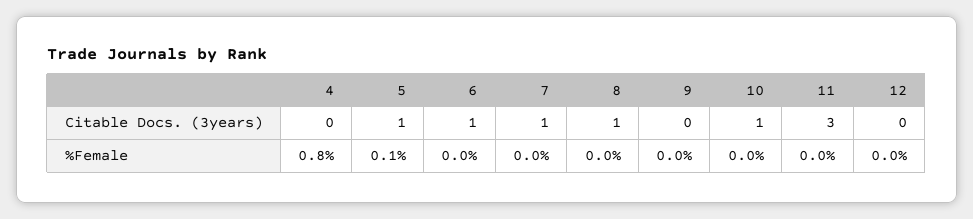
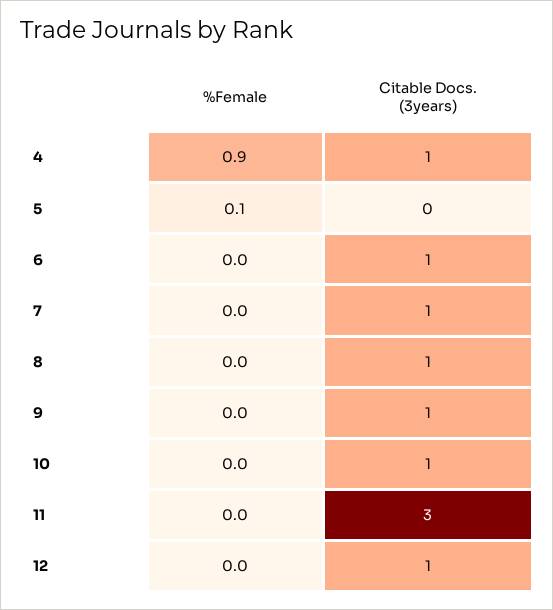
  {
    "4": {
-     "Citable Docs. (3years)": 0,
+     "Citable Docs. (3years)": 1,
-     "%Female": 0.8
+     "%Female": 0.9
    },
    "5": {
-     "Citable Docs. (3years)": 1,
+     "Citable Docs. (3years)": 0,
      "%Female": 0.1
    },
    "6": {
      "Citable Docs. (3years)": 1,
      "%Female": 0
    },
    "7": {
      "Citable Docs. (3years)": 1,
      "%Female": 0
    },
    "8": {
      "Citable Docs. (3years)": 1,
      "%Female": 0
    },
    "9": {
-     "Citable Docs. (3years)": 0,
+     "Citable Docs. (3years)": 1,
      "%Female": 0
    },
    "10": {
      "Citable Docs. (3years)": 1,
      "%Female": 0
    },
    "11": {
      "Citable Docs. (3years)": 3,
      "%Female": 0
    },
    "12": {
-     "Citable Docs. (3years)": 0,
+     "Citable Docs. (3years)": 1,
      "%Female": 0
    }
  }

